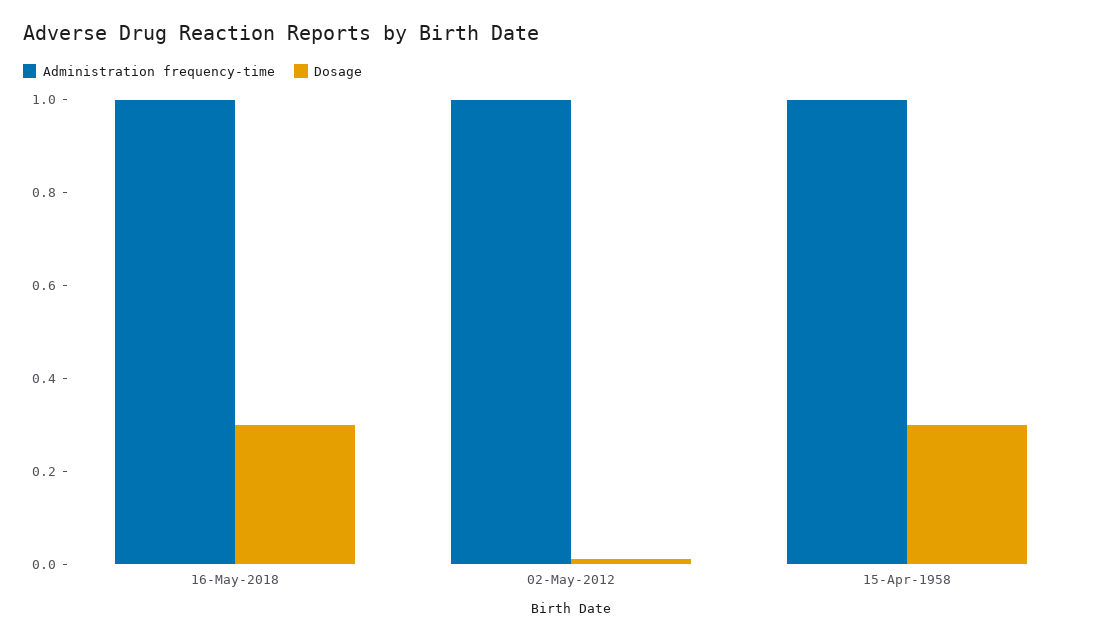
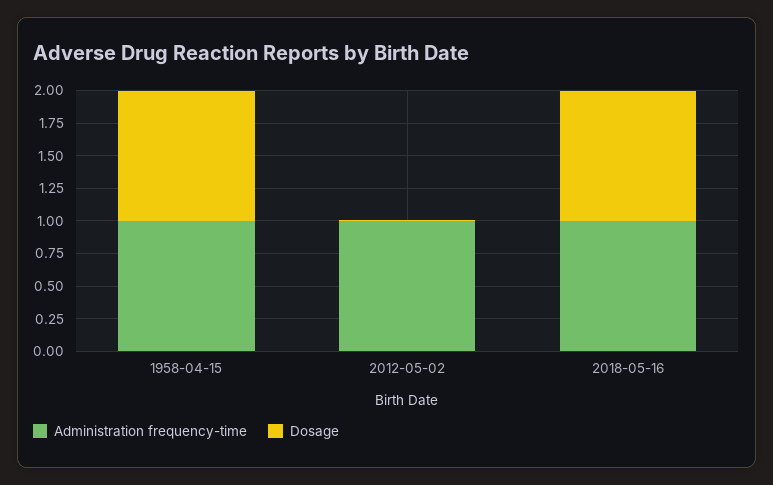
  {
    "Administration frequency-time": {
      "16-May-2018": 1,
      "02-May-2012": 1,
      "15-Apr-1958": 1
    },
    "Dosage": {
-     "16-May-2018": 0.3,
+     "16-May-2018": 1,
      "02-May-2012": 0,
-     "15-Apr-1958": 0.3
+     "15-Apr-1958": 1
    }
  }

